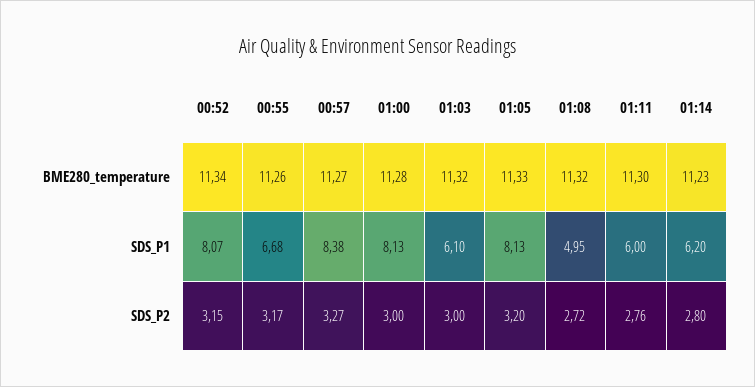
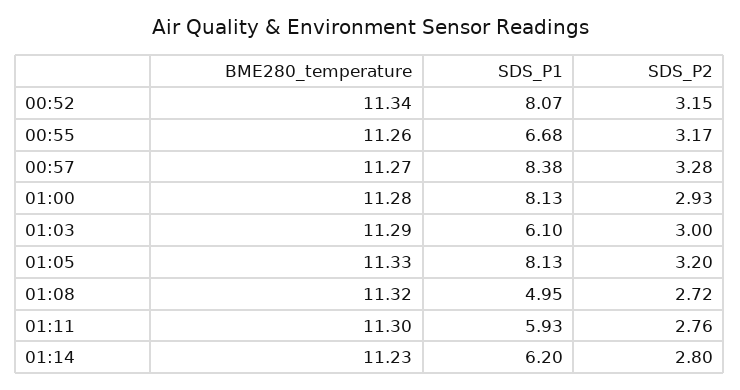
  {
    "00:52": {
      "BME280_temperature": 11.34,
      "SDS_P1": 8.07,
      "SDS_P2": 3.15
    },
    "00:55": {
      "BME280_temperature": 11.26,
      "SDS_P1": 6.68,
      "SDS_P2": 3.17
    },
    "00:57": {
      "BME280_temperature": 11.27,
      "SDS_P1": 8.38,
-     "SDS_P2": 3.27
+     "SDS_P2": 3.28
    },
    "01:00": {
      "BME280_temperature": 11.28,
      "SDS_P1": 8.13,
-     "SDS_P2": 3
+     "SDS_P2": 2.93
    },
    "01:03": {
-     "BME280_temperature": 11.32,
+     "BME280_temperature": 11.29,
      "SDS_P1": 6.1,
      "SDS_P2": 3
    },
    "01:05": {
      "BME280_temperature": 11.33,
      "SDS_P1": 8.13,
      "SDS_P2": 3.2
    },
    "01:08": {
      "BME280_temperature": 11.32,
      "SDS_P1": 4.95,
      "SDS_P2": 2.72
    },
    "01:11": {
      "BME280_temperature": 11.3,
-     "SDS_P1": 6,
+     "SDS_P1": 5.93,
      "SDS_P2": 2.76
    },
    "01:14": {
      "BME280_temperature": 11.23,
      "SDS_P1": 6.2,
      "SDS_P2": 2.8
    }
  }

